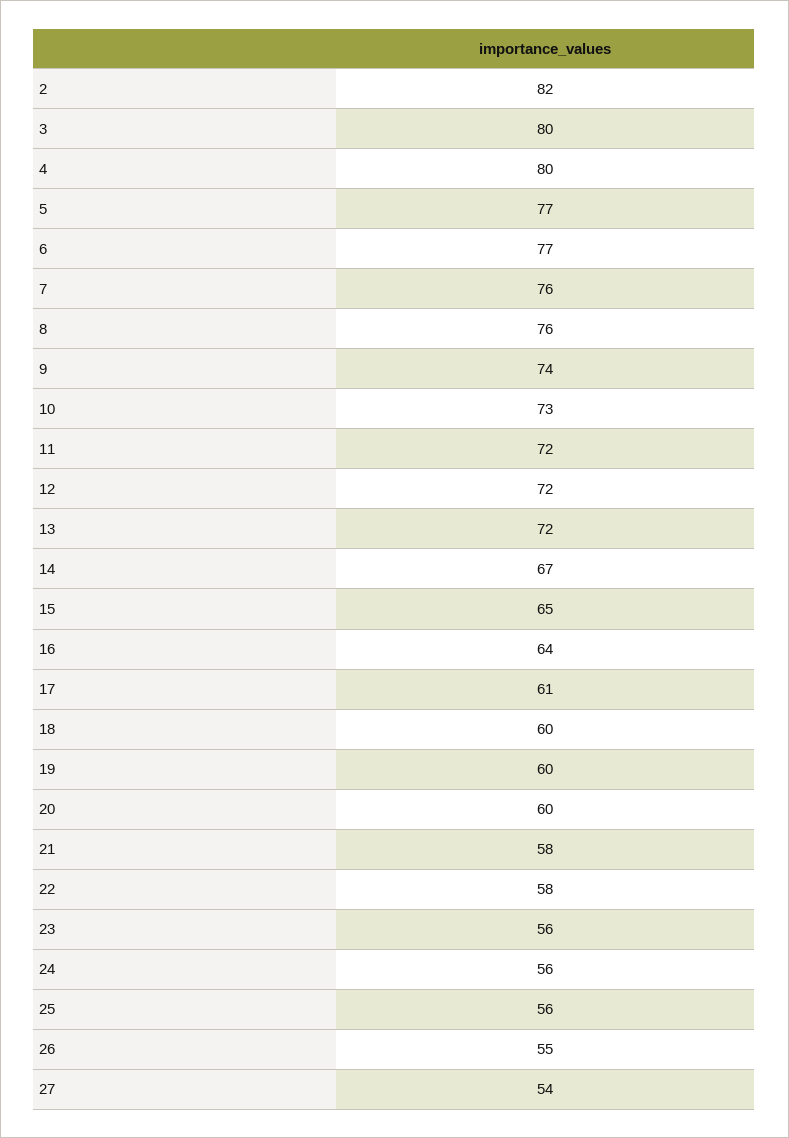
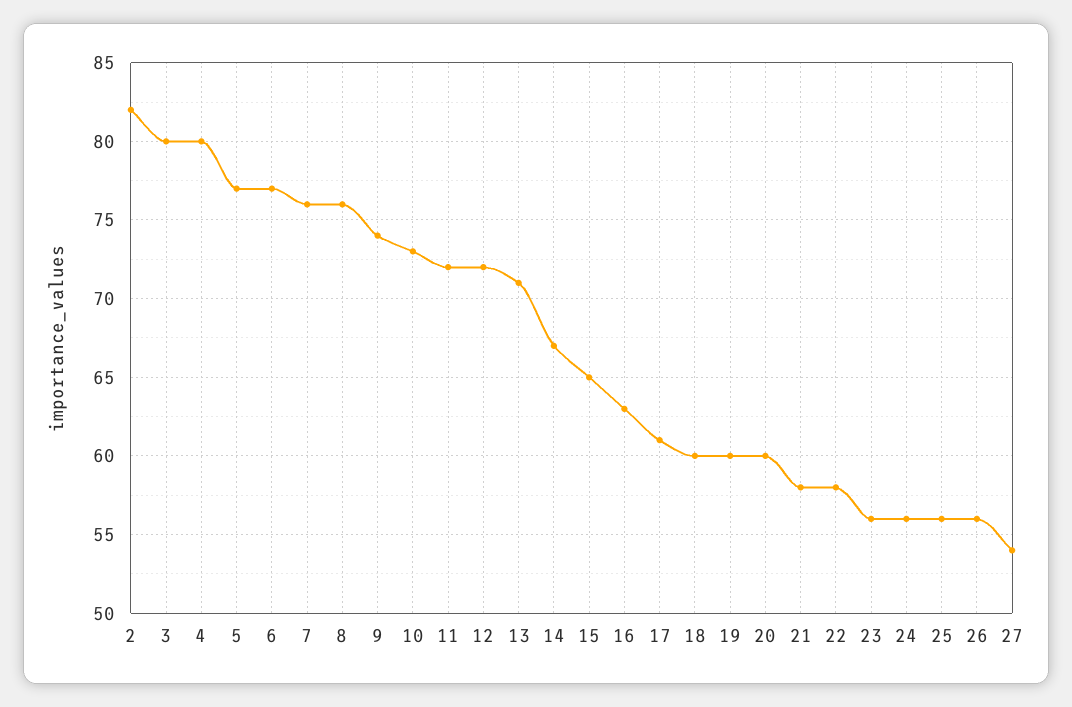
  {
    "2": 82,
    "3": 80,
    "4": 80,
    "5": 77,
    "6": 77,
    "7": 76,
    "8": 76,
    "9": 74,
    "10": 73,
    "11": 72,
    "12": 72,
-   "13": 72,
+   "13": 71,
    "14": 67,
    "15": 65,
-   "16": 64,
+   "16": 63,
    "17": 61,
    "18": 60,
    "19": 60,
    "20": 60,
    "21": 58,
    "22": 58,
    "23": 56,
    "24": 56,
    "25": 56,
-   "26": 55,
+   "26": 56,
    "27": 54
  }

